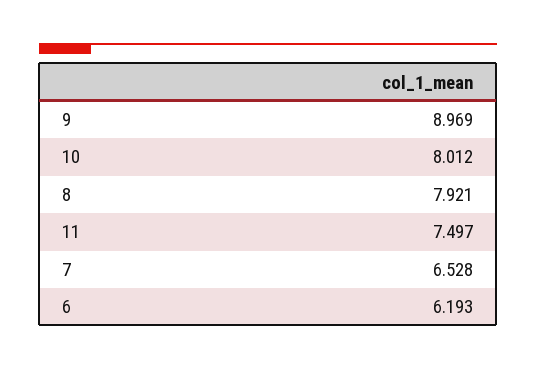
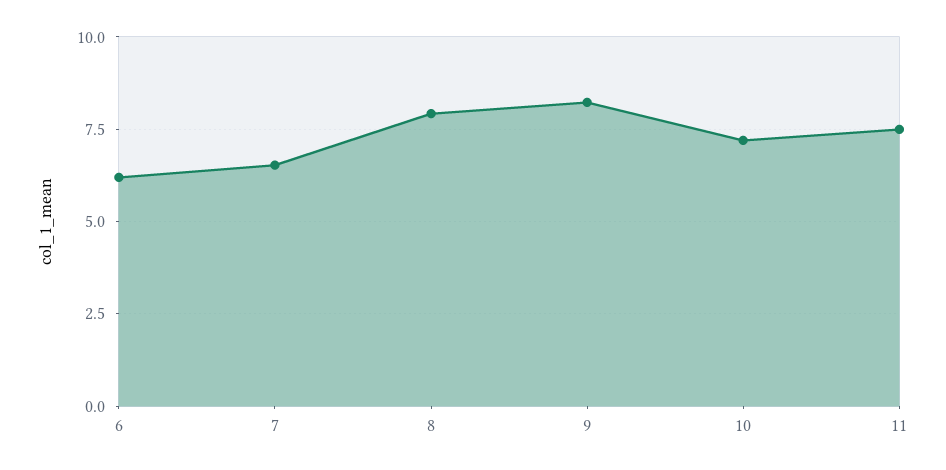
  {
-   "9": 8.969,
+   "9": 8.25,
-   "10": 8.012,
+   "10": 7.25,
    "8": 7.921,
    "11": 7.497,
    "7": 6.528,
    "6": 6.193
  }

